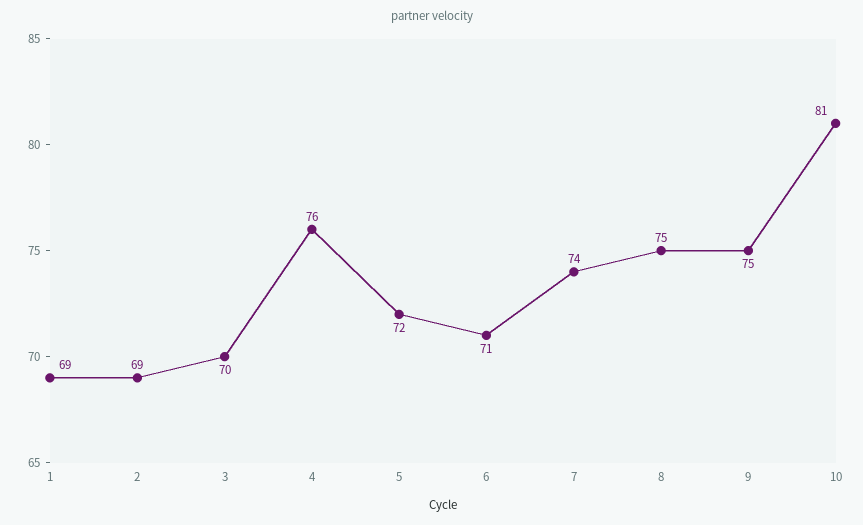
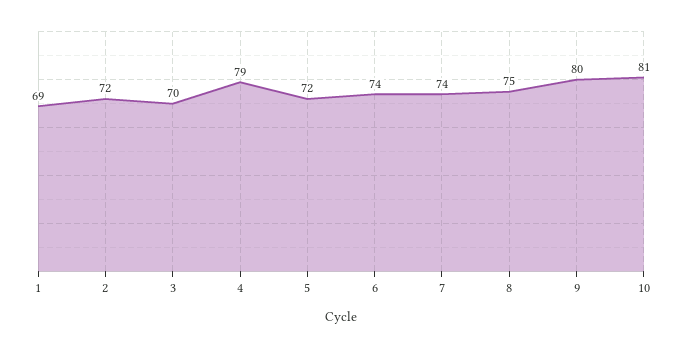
  {
    "1": 69,
-   "2": 69,
+   "2": 72,
    "3": 70,
-   "4": 76,
+   "4": 79,
    "5": 72,
-   "6": 71,
+   "6": 74,
    "7": 74,
    "8": 75,
-   "9": 75,
+   "9": 80,
    "10": 81
  }

